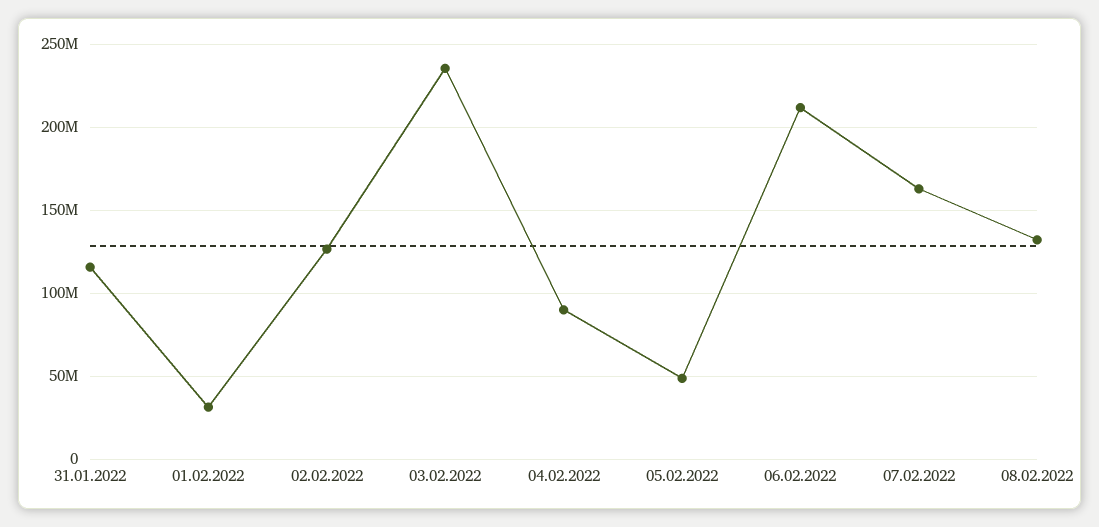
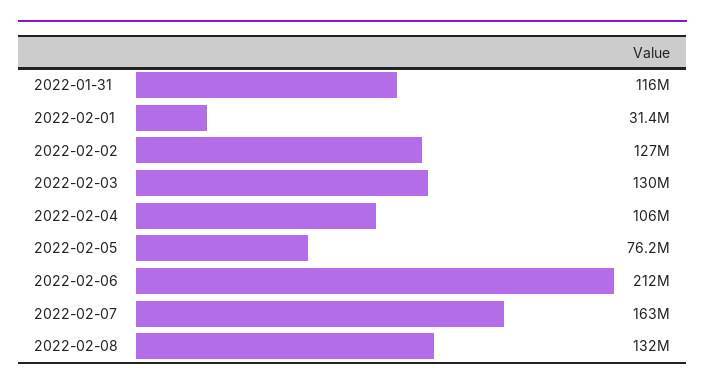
  {
    "31.01.2022": 116000000,
    "01.02.2022": 31400000,
    "02.02.2022": 127000000,
-   "03.02.2022": 235000000,
+   "03.02.2022": 130000000,
-   "04.02.2022": 90000000,
+   "04.02.2022": 106000000,
-   "05.02.2022": 50000000,
+   "05.02.2022": 76200000,
    "06.02.2022": 212000000,
    "07.02.2022": 163000000,
    "08.02.2022": 132000000
  }

